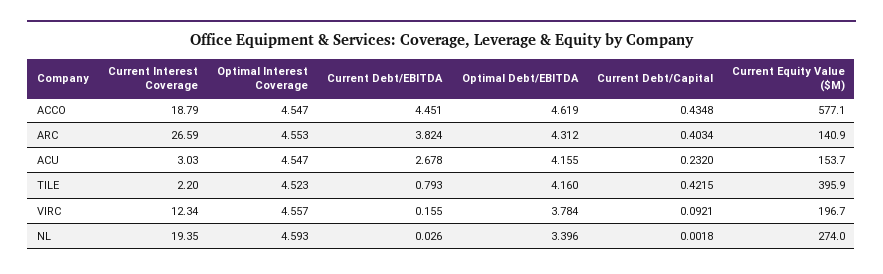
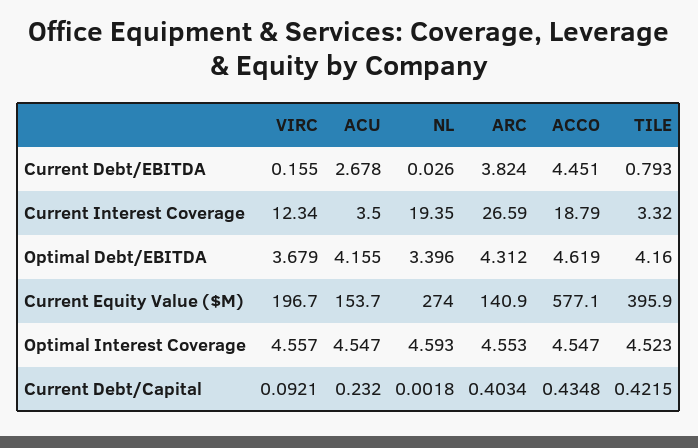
  {
    "Current Interest Coverage": {
      "ACCO": 18.79,
      "ARC": 26.59,
-     "ACU": 3.03,
+     "ACU": 3.5,
-     "TILE": 2.2,
+     "TILE": 3.32,
      "VIRC": 12.34,
      "NL": 19.35
    },
    "Optimal Interest Coverage": {
      "ACCO": 4.547,
      "ARC": 4.553,
      "ACU": 4.547,
      "TILE": 4.523,
      "VIRC": 4.557,
      "NL": 4.593
    },
    "Current Debt/EBITDA": {
      "ACCO": 4.451,
      "ARC": 3.824,
      "ACU": 2.678,
      "TILE": 0.793,
      "VIRC": 0.155,
      "NL": 0.026
    },
    "Optimal Debt/EBITDA": {
      "ACCO": 4.619,
      "ARC": 4.312,
      "ACU": 4.155,
      "TILE": 4.16,
-     "VIRC": 3.784,
+     "VIRC": 3.679,
      "NL": 3.396
    },
    "Current Debt/Capital": {
      "ACCO": 0.4348,
      "ARC": 0.4034,
      "ACU": 0.232,
      "TILE": 0.4215,
      "VIRC": 0.0921,
      "NL": 0.0018
    },
    "Current Equity Value ($M)": {
      "ACCO": 577.1,
      "ARC": 140.9,
      "ACU": 153.7,
      "TILE": 395.9,
      "VIRC": 196.7,
      "NL": 274
    }
  }

